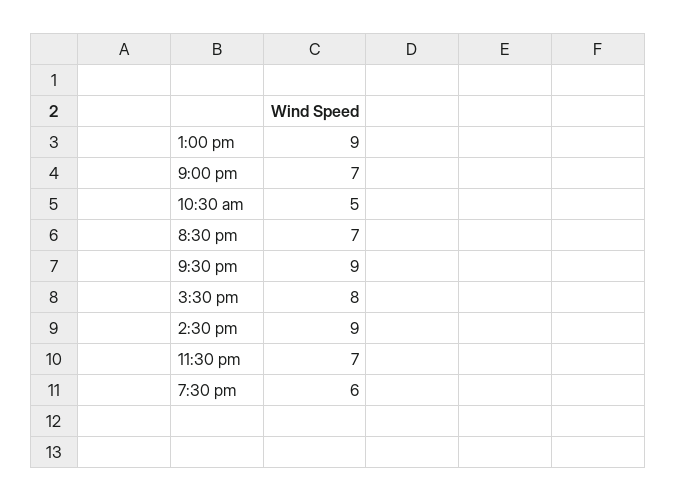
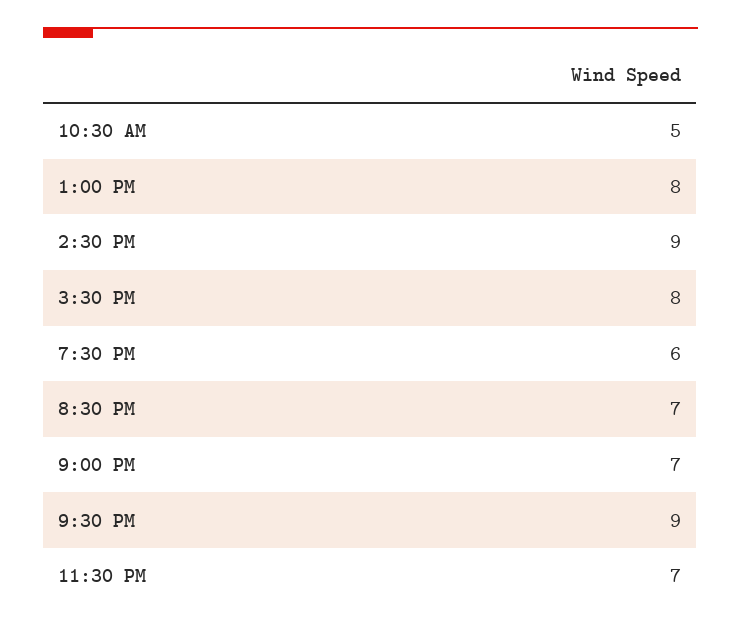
  {
-   "1:00 pm": 9,
+   "1:00 pm": 8,
    "9:00 pm": 7,
    "10:30 am": 5,
    "8:30 pm": 7,
    "9:30 pm": 9,
    "3:30 pm": 8,
    "2:30 pm": 9,
    "11:30 pm": 7,
    "7:30 pm": 6
  }

